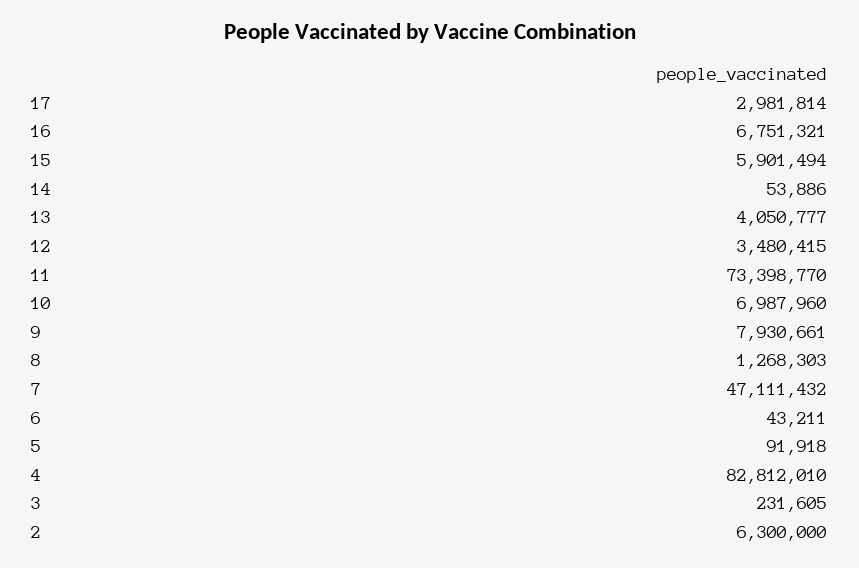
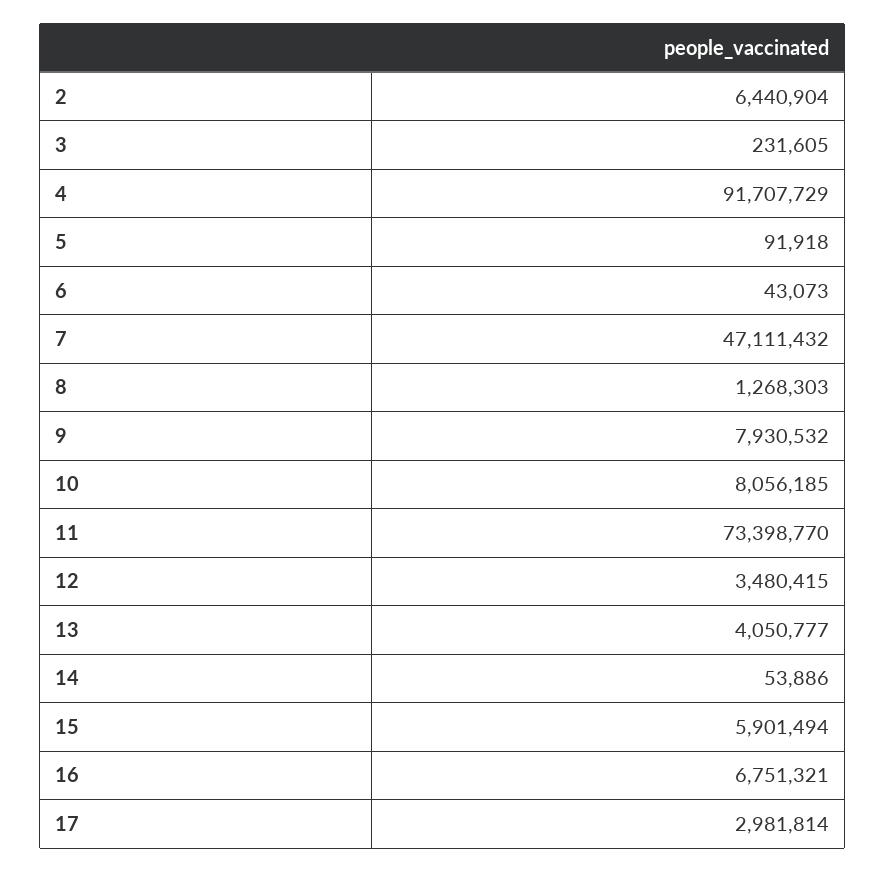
  {
    "17": 2981814,
    "16": 6751321,
    "15": 5901494,
    "14": 53886,
    "13": 4050777,
    "12": 3480415,
    "11": 73398770,
-   "10": 6987960,
+   "10": 8056185,
-   "9": 7930661,
+   "9": 7930532,
    "8": 1268303,
    "7": 47111432,
-   "6": 43211,
+   "6": 43073,
    "5": 91918,
-   "4": 82812010,
+   "4": 91707729,
    "3": 231605,
-   "2": 6300000
+   "2": 6440904
  }

